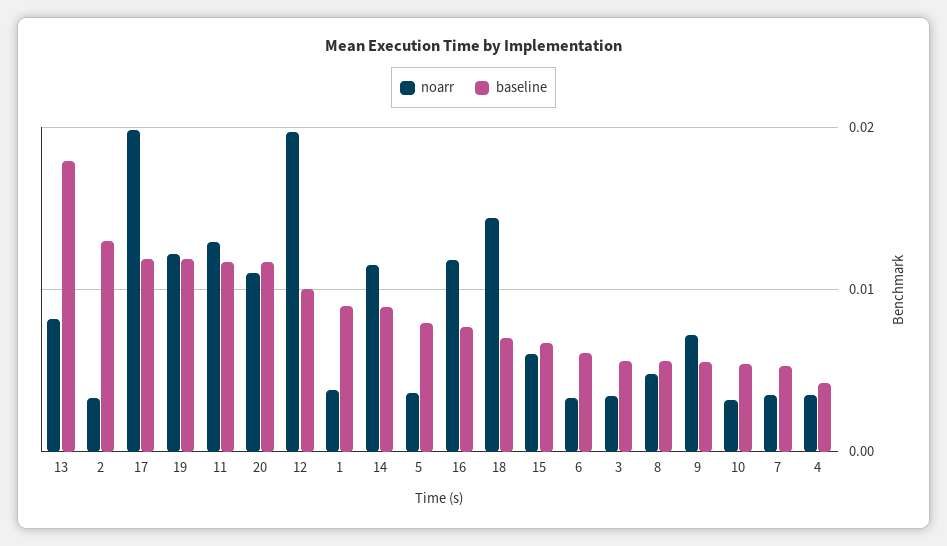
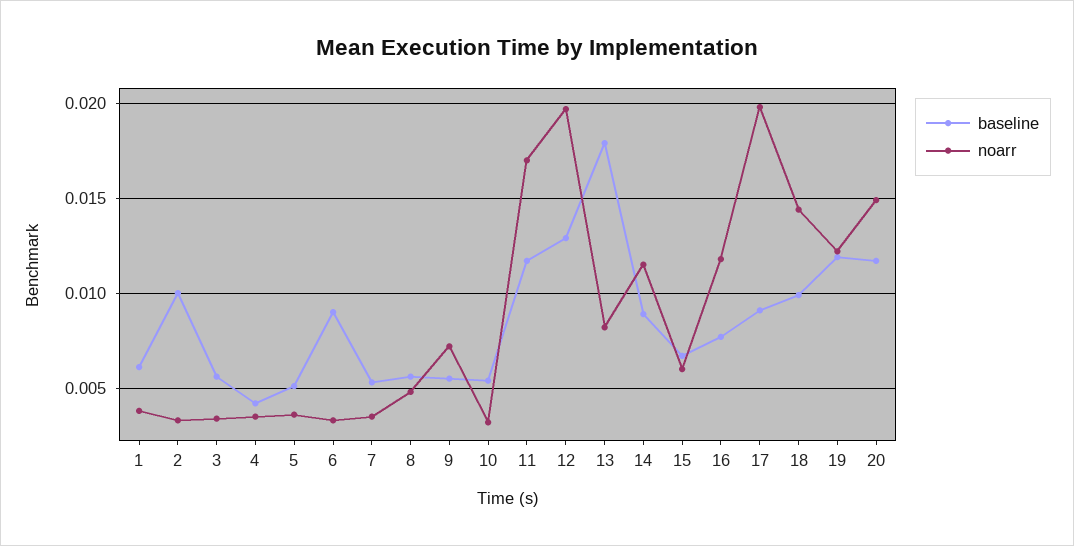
  {
    "noarr": {
      "13": 0.008,
      "2": 0.0035,
      "17": 0.02,
      "19": 0.012,
-     "11": 0.013,
+     "11": 0.017,
-     "20": 0.011,
+     "20": 0.015,
      "12": 0.0195,
      "1": 0.004,
      "14": 0.0115,
      "5": 0.0035,
      "16": 0.012,
      "18": 0.0145,
      "15": 0.006,
      "6": 0.0035,
      "3": 0.0035,
      "8": 0.005,
      "9": 0.007,
      "10": 0.003,
      "7": 0.0035,
      "4": 0.0035
    },
    "baseline": {
      "13": 0.018,
-     "2": 0.013,
+     "2": 0.01,
-     "17": 0.012,
+     "17": 0.009,
      "19": 0.012,
      "11": 0.0115,
      "20": 0.0115,
-     "12": 0.01,
+     "12": 0.013,
-     "1": 0.009,
+     "1": 0.006,
      "14": 0.009,
-     "5": 0.008,
+     "5": 0.005,
      "16": 0.0075,
-     "18": 0.007,
+     "18": 0.01,
      "15": 0.0065,
-     "6": 0.006,
+     "6": 0.009,
      "3": 0.0055,
      "8": 0.0055,
      "9": 0.0055,
      "10": 0.0055,
      "7": 0.0055,
      "4": 0.004
    }
  }

